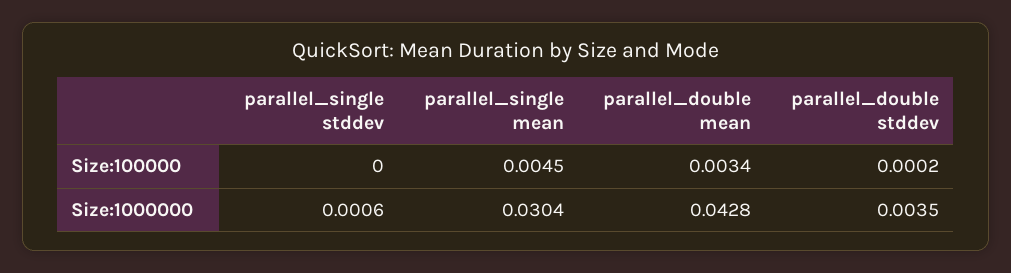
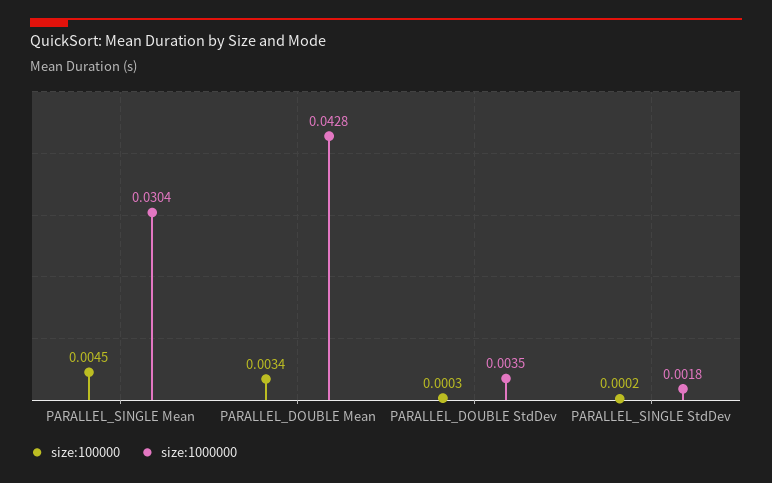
  {
    "Size:100000": {
-     "parallel_single stddev": 0,
+     "parallel_single stddev": 0.0002,
      "parallel_single mean": 0.0045,
      "parallel_double mean": 0.0034,
-     "parallel_double stddev": 0.0002
+     "parallel_double stddev": 0.0003
    },
    "Size:1000000": {
-     "parallel_single stddev": 0.0006,
+     "parallel_single stddev": 0.0018,
      "parallel_single mean": 0.0304,
      "parallel_double mean": 0.0428,
      "parallel_double stddev": 0.0035
    }
  }

